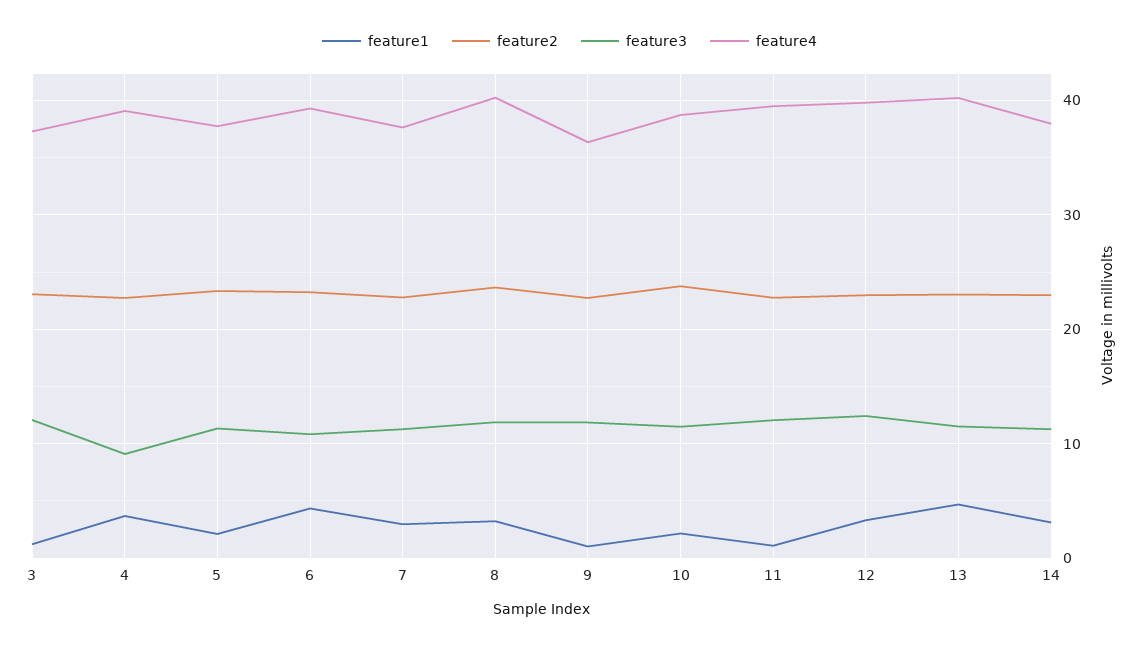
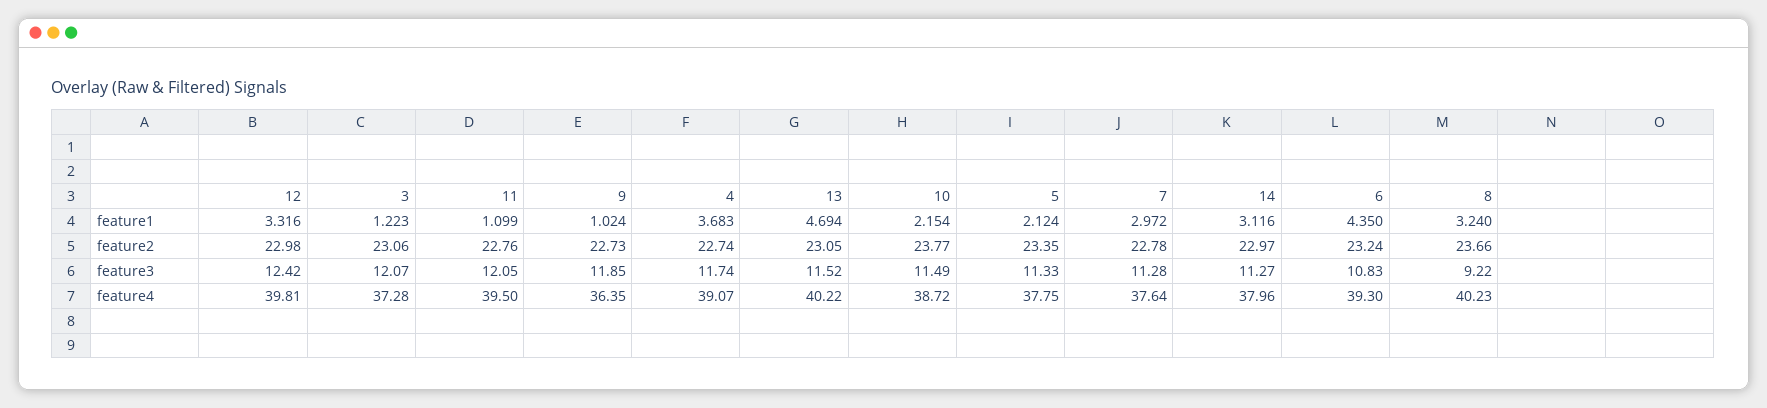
  {
    "feature1": {
      "3": 1.223,
      "4": 3.683,
      "5": 2.124,
      "6": 4.35,
      "7": 2.972,
      "8": 3.24,
      "9": 1.024,
      "10": 2.154,
      "11": 1.099,
      "12": 3.316,
      "13": 4.694,
      "14": 3.116
    },
    "feature2": {
      "3": 23.06,
      "4": 22.74,
      "5": 23.35,
      "6": 23.24,
      "7": 22.78,
      "8": 23.66,
      "9": 22.73,
      "10": 23.77,
      "11": 22.76,
      "12": 22.98,
      "13": 23.05,
      "14": 22.97
    },
    "feature3": {
      "3": 12.07,
-     "4": 9,
+     "4": 11.74,
      "5": 11.33,
      "6": 10.83,
      "7": 11.28,
-     "8": 12,
+     "8": 9.22,
      "9": 11.85,
      "10": 11.49,
      "11": 12.05,
      "12": 12.42,
      "13": 11.52,
      "14": 11.27
    },
    "feature4": {
      "3": 37.28,
      "4": 39.07,
      "5": 37.75,
      "6": 39.3,
      "7": 37.64,
      "8": 40.23,
      "9": 36.35,
      "10": 38.72,
      "11": 39.5,
      "12": 39.81,
      "13": 40.22,
      "14": 37.96
    }
  }

